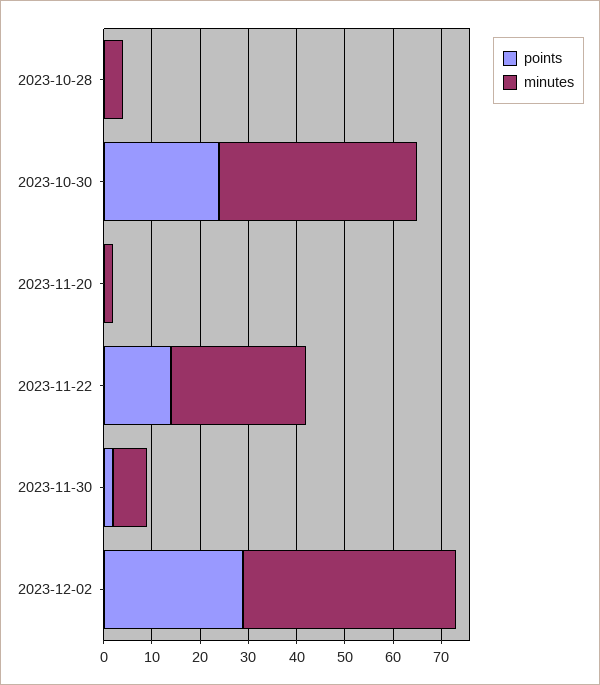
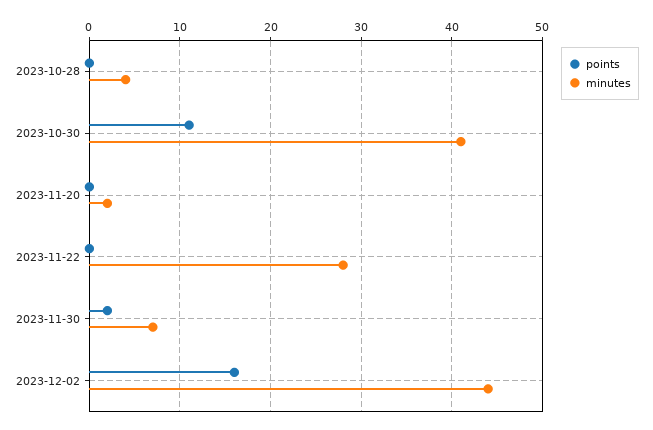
  {
    "points": {
      "2023-10-28": 0,
-     "2023-10-30": 25,
+     "2023-10-30": 11,
      "2023-11-20": 0,
-     "2023-11-22": 15,
+     "2023-11-22": 0,
      "2023-11-30": 2,
-     "2023-12-02": 30
+     "2023-12-02": 16
    },
    "minutes": {
      "2023-10-28": 4,
      "2023-10-30": 41,
      "2023-11-20": 2,
      "2023-11-22": 28,
      "2023-11-30": 7,
      "2023-12-02": 44
    }
  }

